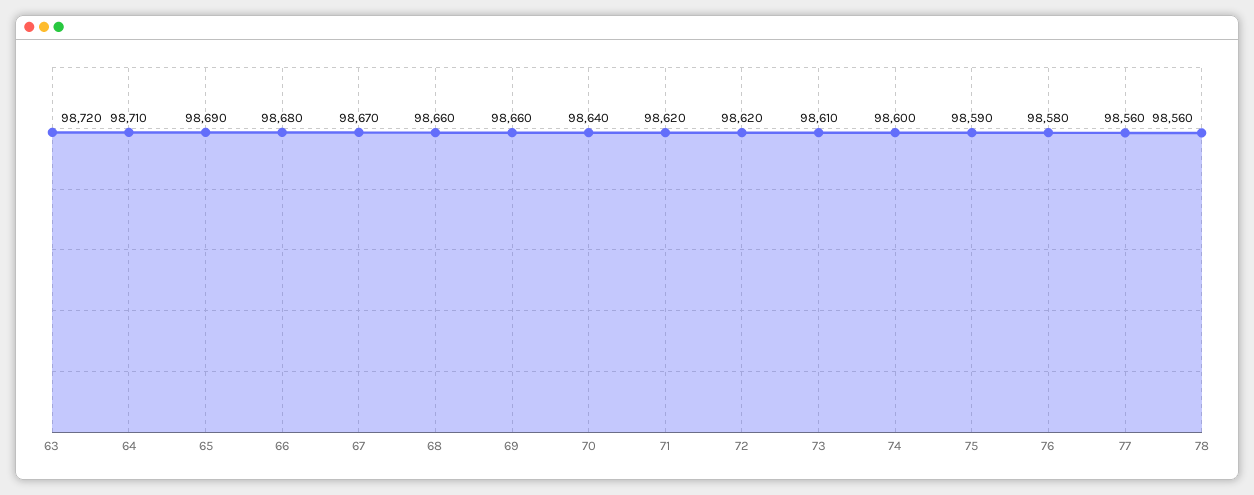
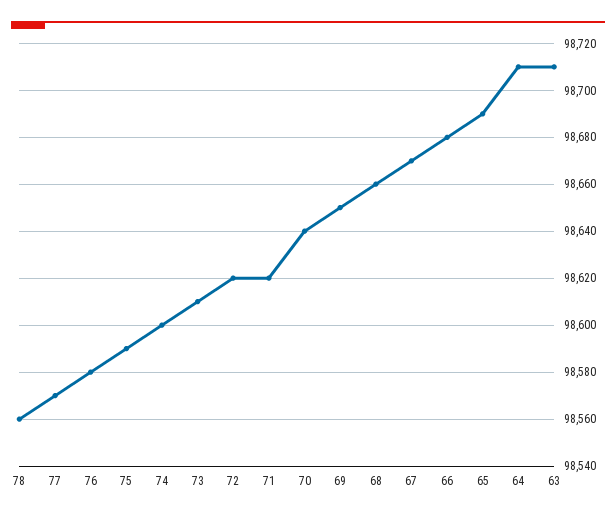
  {
-   "63": 98720,
+   "63": 98710,
    "64": 98710,
    "65": 98690,
    "66": 98680,
    "67": 98670,
    "68": 98660,
-   "69": 98660,
+   "69": 98650,
    "70": 98640,
    "71": 98620,
    "72": 98620,
    "73": 98610,
    "74": 98600,
    "75": 98590,
    "76": 98580,
-   "77": 98560,
+   "77": 98570,
    "78": 98560
  }

